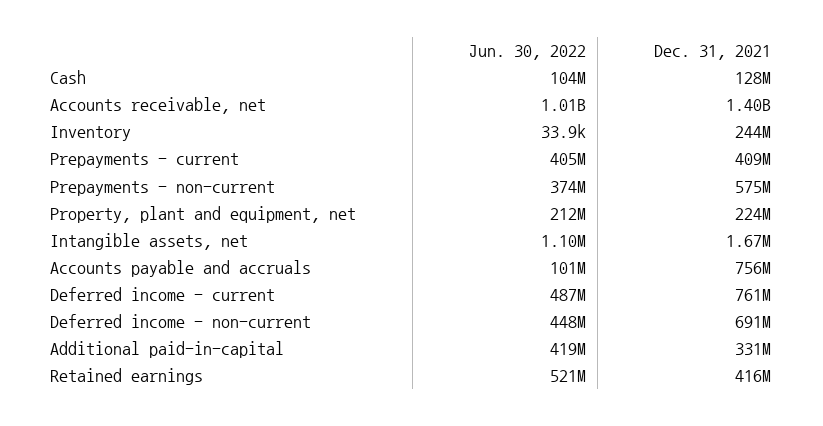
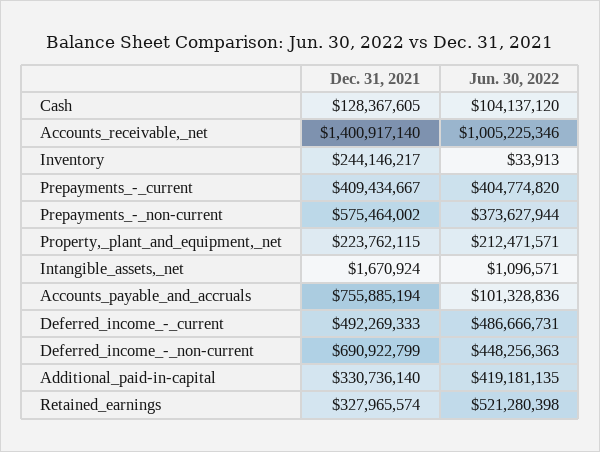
  {
    "Jun. 30, 2022": {
      "Cash": 104137120,
      "Accounts receivable, net": 1005225346,
      "Inventory": 33913,
      "Prepayments - current": 404774820,
      "Prepayments - non-current": 373627944,
      "Property, plant and equipment, net": 212471571,
      "Intangible assets, net": 1096571,
      "Accounts payable and accruals": 101328836,
      "Deferred income - current": 486666731,
      "Deferred income - non-current": 448256363,
      "Additional paid-in-capital": 419181135,
      "Retained earnings": 521280398
    },
    "Dec. 31, 2021": {
      "Cash": 128367605,
      "Accounts receivable, net": 1400917140,
      "Inventory": 244146217,
      "Prepayments - current": 409434667,
      "Prepayments - non-current": 575464002,
      "Property, plant and equipment, net": 223762115,
      "Intangible assets, net": 1670924,
      "Accounts payable and accruals": 755885194,
-     "Deferred income - current": 761000000,
+     "Deferred income - current": 492269333,
      "Deferred income - non-current": 690922799,
      "Additional paid-in-capital": 330736140,
-     "Retained earnings": 416000000
+     "Retained earnings": 327965574
    }
  }

